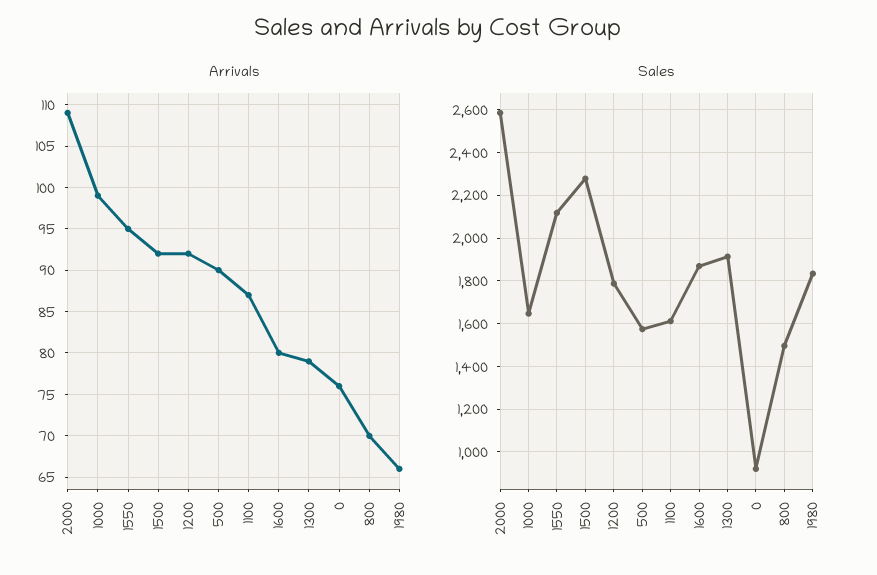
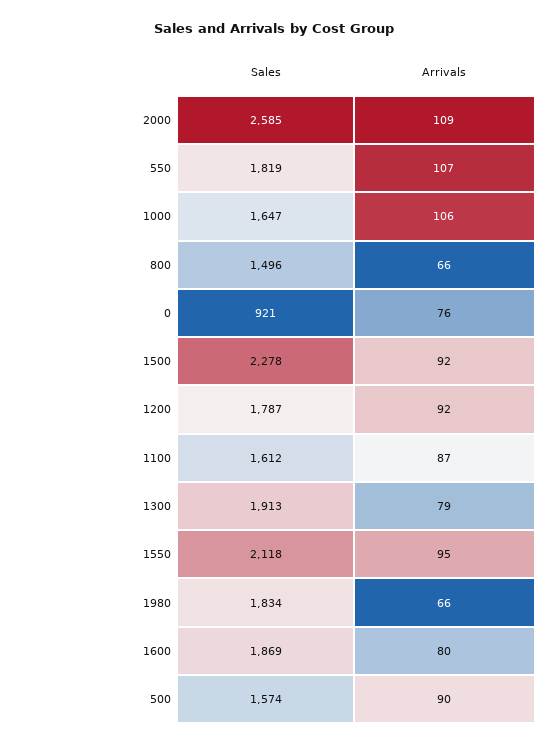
  {
    "Arrivals": {
      "2000": 109,
-     "1000": 99,
+     "1000": 106,
      "1550": 95,
      "1500": 92,
      "1200": 92,
      "500": 90,
      "1100": 87,
      "1600": 80,
      "1300": 79,
      "0": 76,
-     "800": 70,
+     "800": 66,
-     "1980": 66
+     "1980": 66,
+     "550": 107
    },
    "Sales": {
      "2000": 2585,
      "1000": 1647,
      "1550": 2118,
      "1500": 2278,
      "1200": 1787,
      "500": 1574,
      "1100": 1612,
      "1600": 1869,
      "1300": 1913,
      "0": 921,
      "800": 1496,
-     "1980": 1834
+     "1980": 1834,
+     "550": 1819
    }
  }

